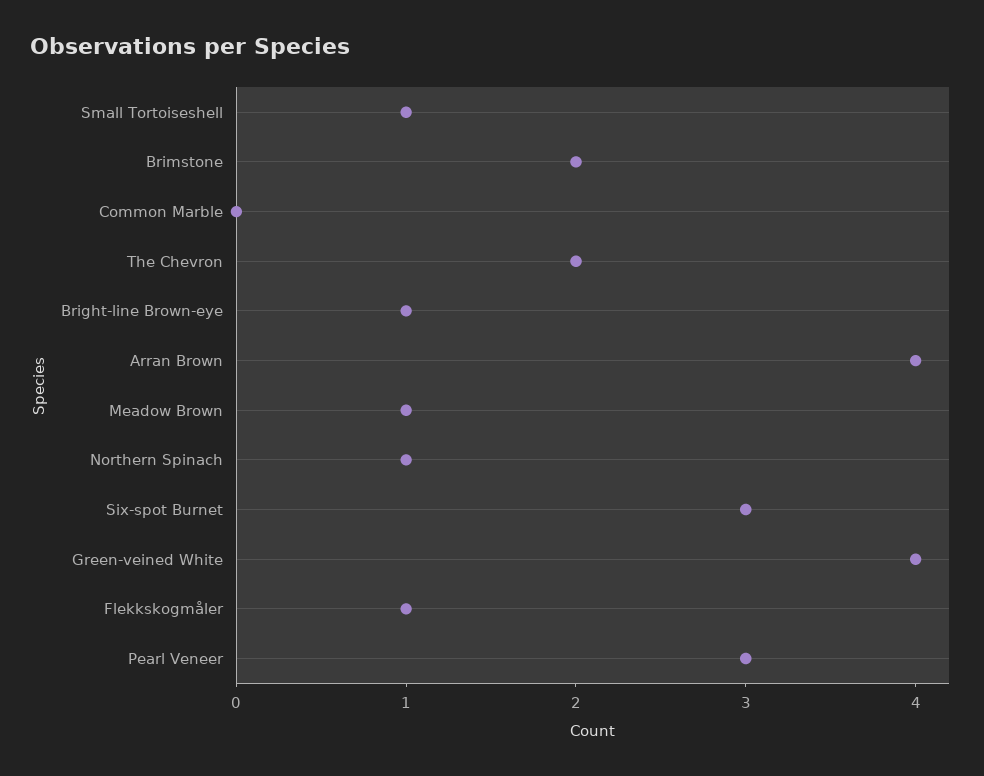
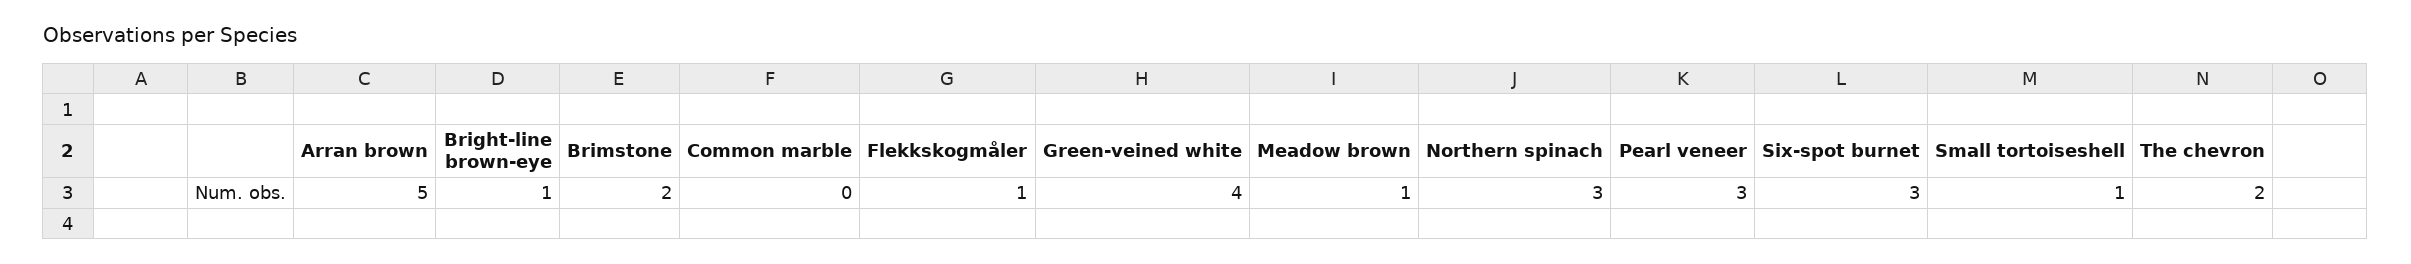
  {
    "Small Tortoiseshell": 1,
    "Brimstone": 2,
    "Common Marble": 0,
    "The Chevron": 2,
    "Bright-line Brown-eye": 1,
-   "Arran Brown": 4,
+   "Arran Brown": 5,
    "Meadow Brown": 1,
-   "Northern Spinach": 1,
+   "Northern Spinach": 3,
    "Six-spot Burnet": 3,
    "Green-veined White": 4,
    "Flekkskogmåler": 1,
    "Pearl Veneer": 3
  }

